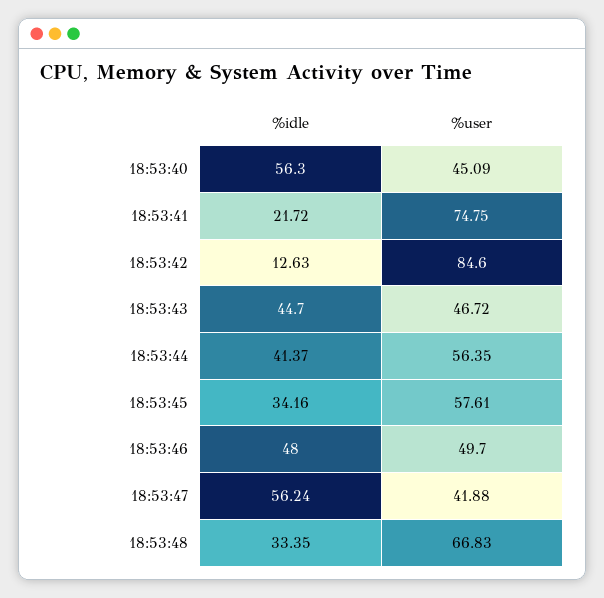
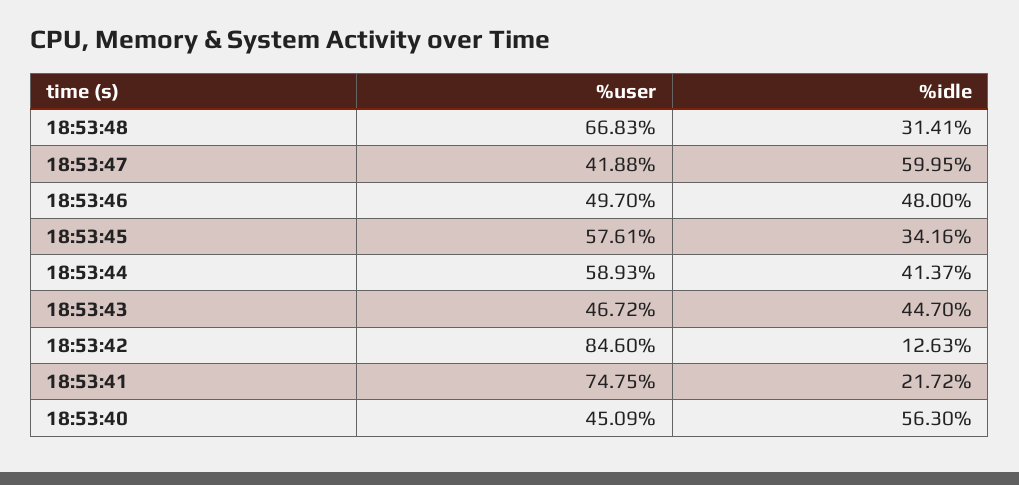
  {
    "%idle": {
      "18:53:40": 56.3,
      "18:53:41": 21.72,
      "18:53:42": 12.63,
      "18:53:43": 44.7,
      "18:53:44": 41.37,
      "18:53:45": 34.16,
      "18:53:46": 48,
-     "18:53:47": 56.24,
+     "18:53:47": 59.95,
-     "18:53:48": 33.35
+     "18:53:48": 31.41
    },
    "%user": {
      "18:53:40": 45.09,
      "18:53:41": 74.75,
      "18:53:42": 84.6,
      "18:53:43": 46.72,
-     "18:53:44": 56.35,
+     "18:53:44": 58.93,
      "18:53:45": 57.61,
      "18:53:46": 49.7,
      "18:53:47": 41.88,
      "18:53:48": 66.83
    }
  }

